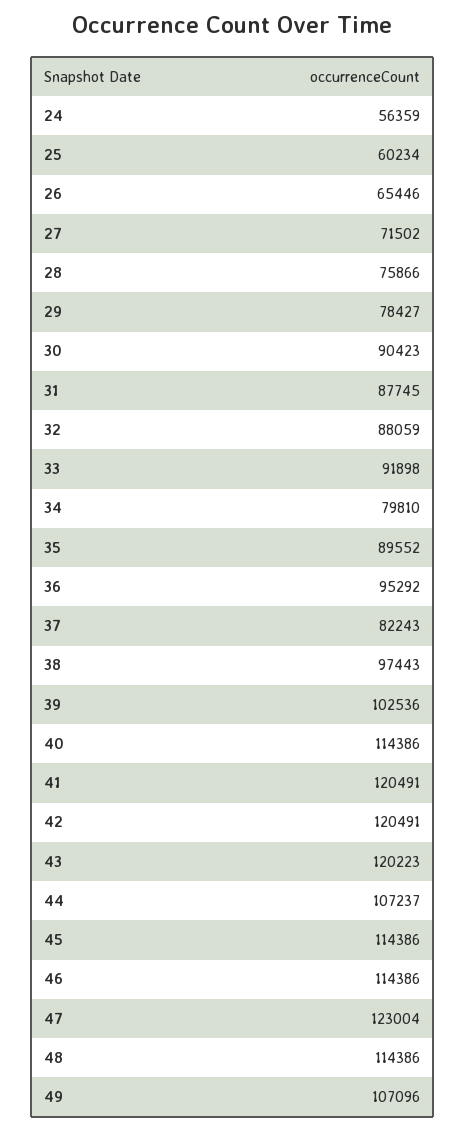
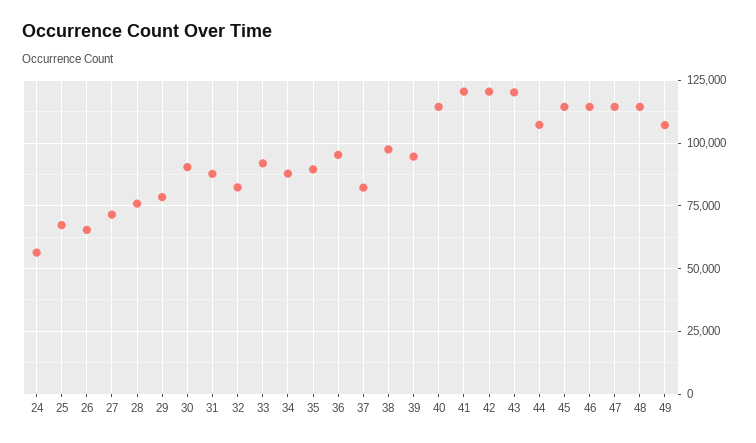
  {
    "24": 56359,
-   "25": 60234,
+   "25": 67500,
    "26": 65446,
    "27": 71502,
    "28": 75866,
    "29": 78427,
    "30": 90423,
    "31": 87745,
-   "32": 88059,
+   "32": 82500,
    "33": 91898,
-   "34": 79810,
+   "34": 87500,
    "35": 89552,
    "36": 95292,
    "37": 82243,
    "38": 97443,
-   "39": 102536,
+   "39": 95000,
    "40": 114386,
    "41": 120491,
    "42": 120491,
    "43": 120223,
    "44": 107237,
    "45": 114386,
    "46": 114386,
-   "47": 123004,
+   "47": 115000,
    "48": 114386,
    "49": 107096
  }

